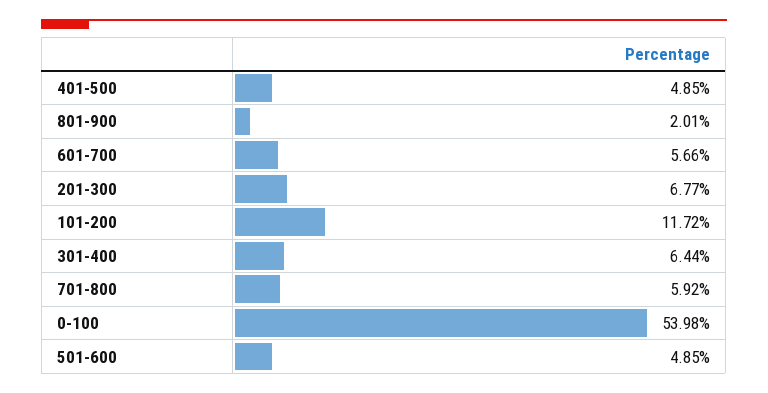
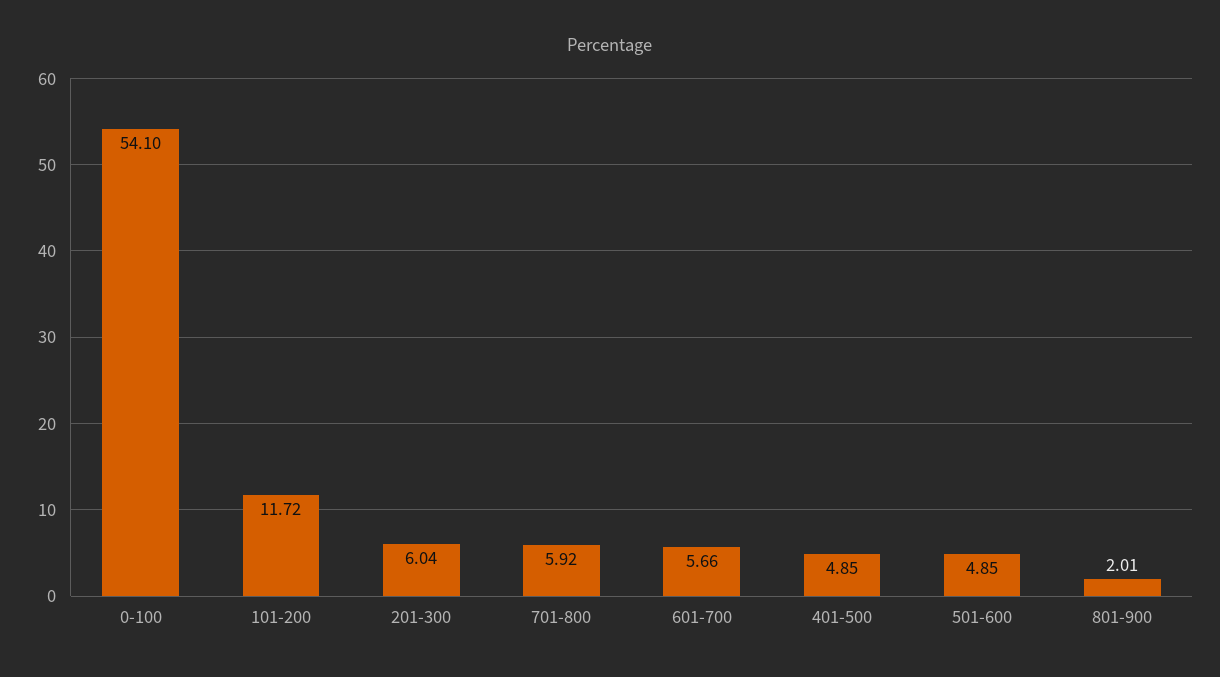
  {
    "401-500": 4.85,
    "801-900": 2.01,
    "601-700": 5.66,
-   "201-300": 6.77,
+   "201-300": 6.04,
    "101-200": 11.72,
-   "301-400": 6.44,
    "701-800": 5.92,
-   "0-100": 53.98,
+   "0-100": 54.1,
    "501-600": 4.85
  }

